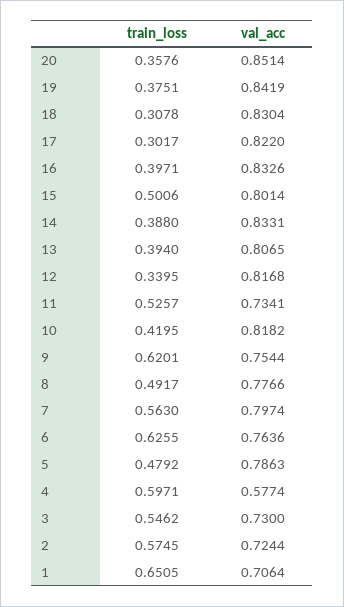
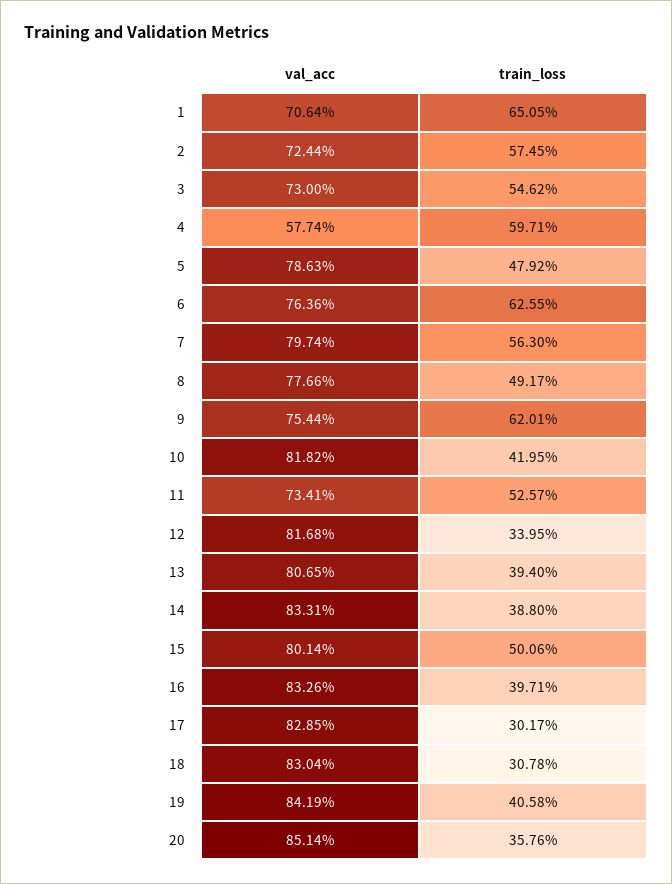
  {
    "train_loss": {
      "20": 0.3576,
-     "19": 0.3751,
+     "19": 0.4058,
      "18": 0.3078,
      "17": 0.3017,
      "16": 0.3971,
      "15": 0.5006,
      "14": 0.388,
      "13": 0.394,
      "12": 0.3395,
      "11": 0.5257,
      "10": 0.4195,
      "9": 0.6201,
      "8": 0.4917,
      "7": 0.563,
      "6": 0.6255,
      "5": 0.4792,
      "4": 0.5971,
      "3": 0.5462,
      "2": 0.5745,
      "1": 0.6505
    },
    "val_acc": {
      "20": 0.8514,
      "19": 0.8419,
      "18": 0.8304,
-     "17": 0.822,
+     "17": 0.8285,
      "16": 0.8326,
      "15": 0.8014,
      "14": 0.8331,
      "13": 0.8065,
      "12": 0.8168,
      "11": 0.7341,
      "10": 0.8182,
      "9": 0.7544,
      "8": 0.7766,
      "7": 0.7974,
      "6": 0.7636,
      "5": 0.7863,
      "4": 0.5774,
      "3": 0.73,
      "2": 0.7244,
      "1": 0.7064
    }
  }

